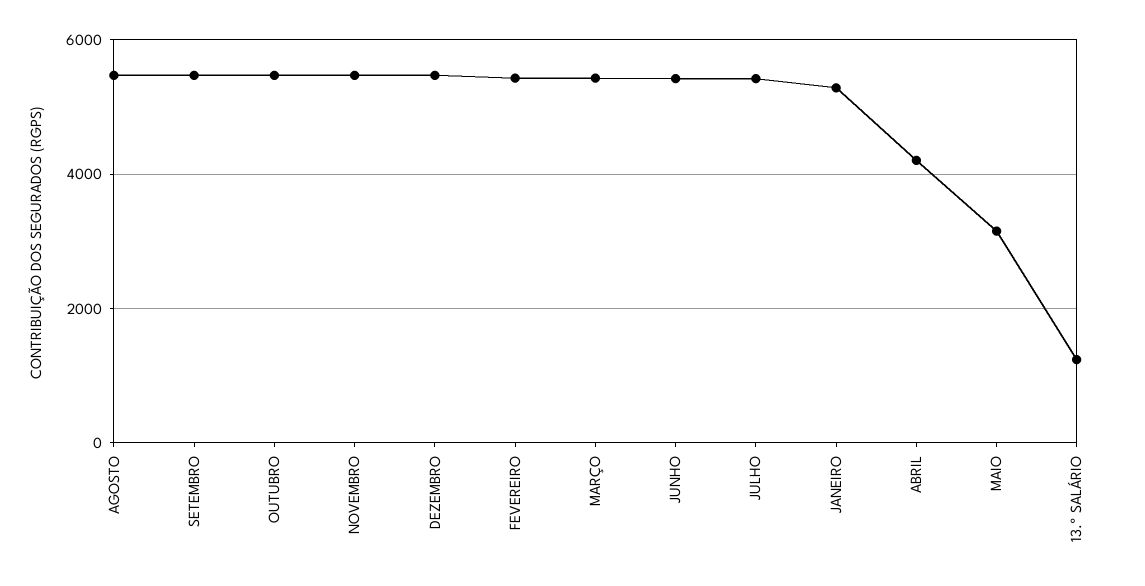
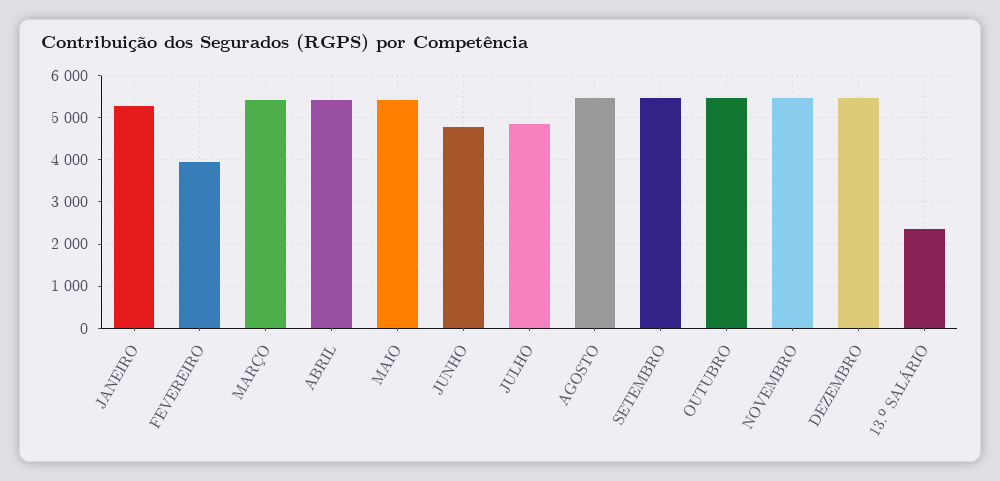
  {
    "AGOSTO": 5400,
    "SETEMBRO": 5400,
    "OUTUBRO": 5400,
    "NOVEMBRO": 5400,
    "DEZEMBRO": 5400,
-   "FEVEREIRO": 5400,
+   "FEVEREIRO": 4000,
    "MARÇO": 5400,
-   "JUNHO": 5400,
+   "JUNHO": 4800,
-   "JULHO": 5400,
+   "JULHO": 4800,
    "JANEIRO": 5200,
-   "ABRIL": 4200,
+   "ABRIL": 5400,
-   "MAIO": 3200,
+   "MAIO": 5400,
-   "13.º SALÁRIO": 1200
+   "13.º SALÁRIO": 2400
  }

